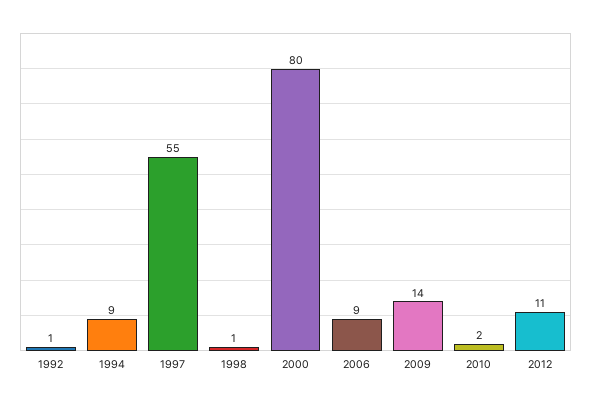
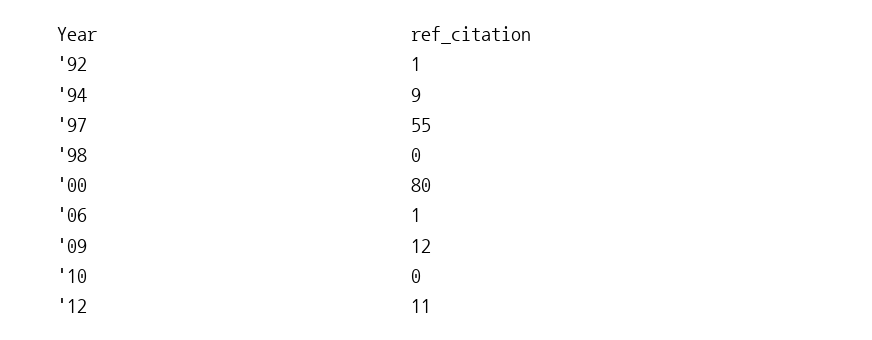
  {
    "1992": 1,
    "1994": 9,
    "1997": 55,
-   "1998": 1,
+   "1998": 0,
    "2000": 80,
-   "2006": 9,
+   "2006": 1,
-   "2009": 14,
+   "2009": 12,
-   "2010": 2,
+   "2010": 0,
    "2012": 11
  }

